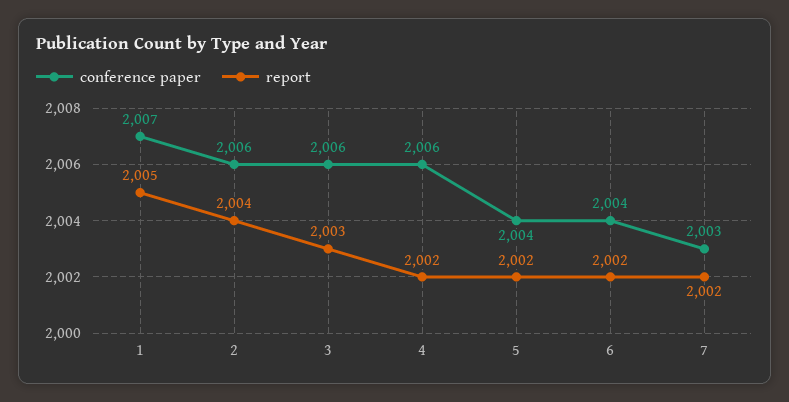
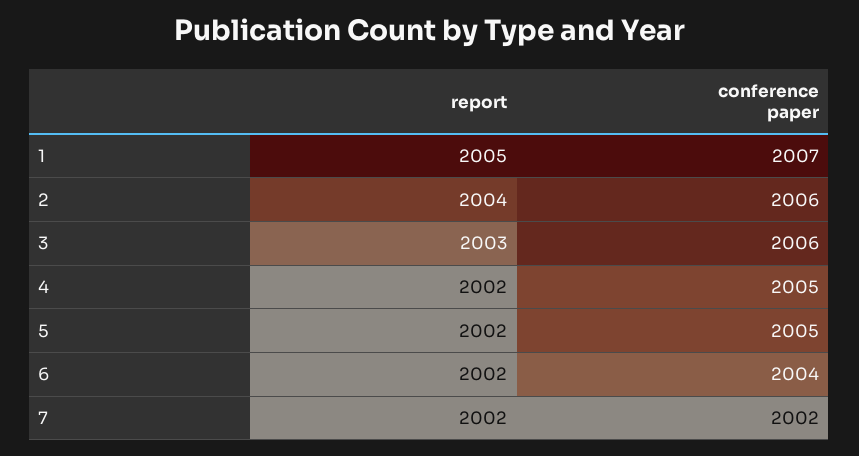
  {
    "conference paper": {
      "1": 2007,
      "2": 2006,
      "3": 2006,
-     "4": 2006,
+     "4": 2005,
-     "5": 2004,
+     "5": 2005,
      "6": 2004,
-     "7": 2003
+     "7": 2002
    },
    "report": {
      "1": 2005,
      "2": 2004,
      "3": 2003,
      "4": 2002,
      "5": 2002,
      "6": 2002,
      "7": 2002
    }
  }

